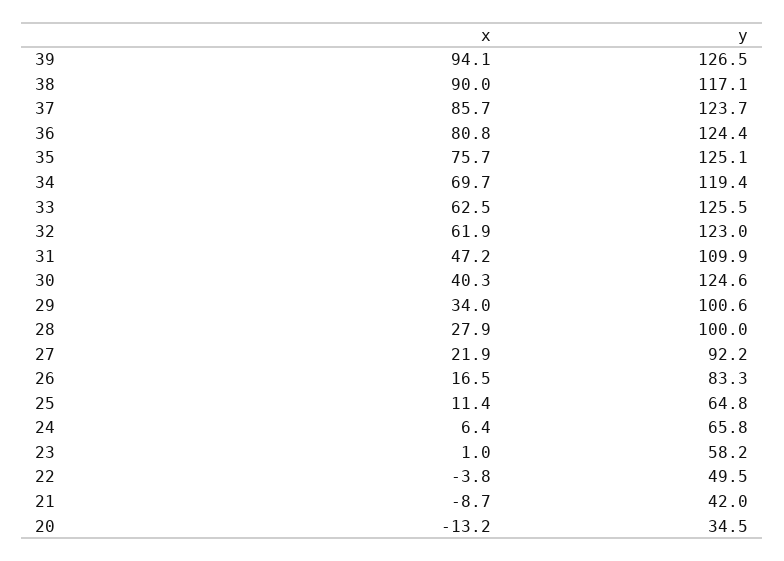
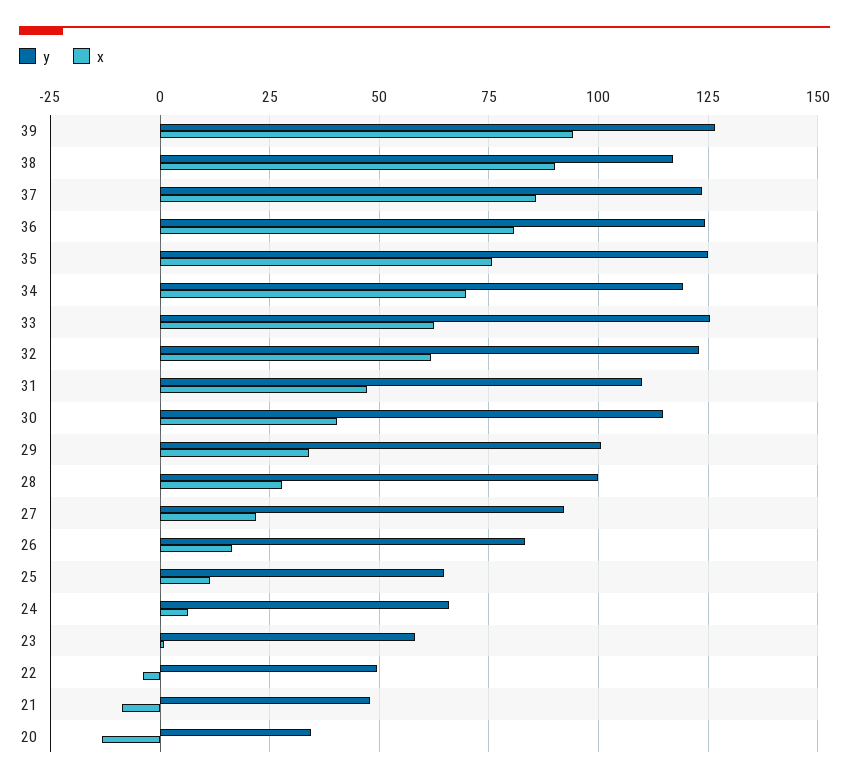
  {
    "x": {
      "39": 94.1,
      "38": 90,
      "37": 85.7,
      "36": 80.8,
      "35": 75.7,
      "34": 69.7,
      "33": 62.5,
      "32": 61.9,
      "31": 47.2,
      "30": 40.3,
      "29": 34,
      "28": 27.9,
      "27": 21.9,
      "26": 16.5,
      "25": 11.4,
      "24": 6.4,
      "23": 1,
      "22": -3.8,
      "21": -8.7,
      "20": -13.2
    },
    "y": {
      "39": 126.5,
      "38": 117.1,
      "37": 123.7,
      "36": 124.4,
      "35": 125.1,
      "34": 119.4,
      "33": 125.5,
      "32": 123,
      "31": 109.9,
-     "30": 124.6,
+     "30": 115,
      "29": 100.6,
      "28": 100,
      "27": 92.2,
      "26": 83.3,
      "25": 64.8,
      "24": 65.8,
      "23": 58.2,
      "22": 49.5,
-     "21": 42,
+     "21": 47.5,
      "20": 34.5
    }
  }

